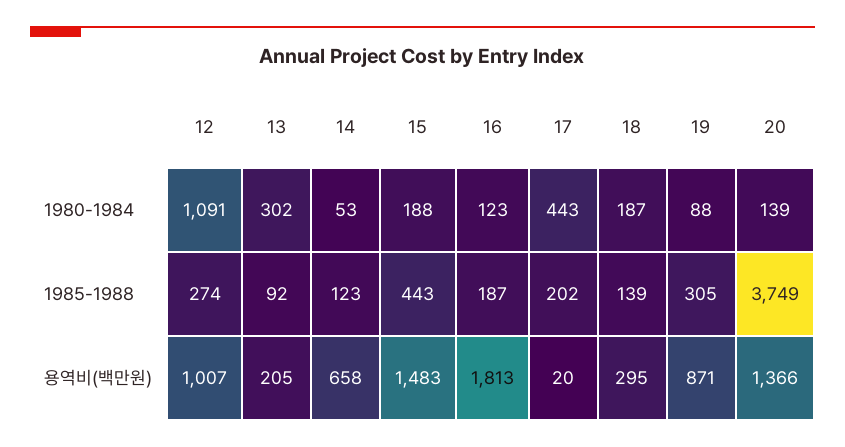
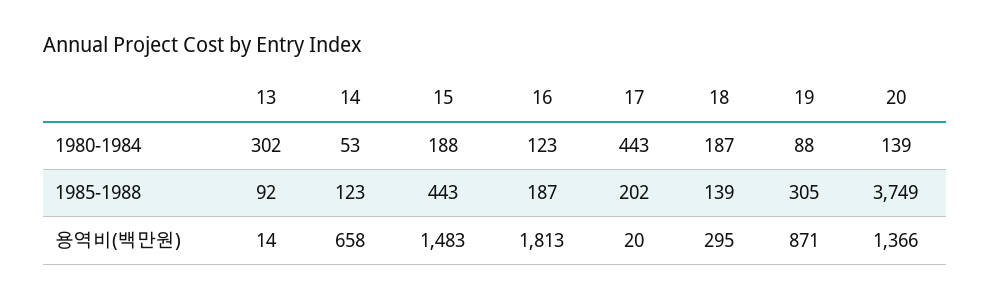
  {
-   "12": {
-     "1980-1984": 1091,
-     "1985-1988": 274,
-     "용역비(백만원)": 1007
-   },
    "13": {
      "1980-1984": 302,
      "1985-1988": 92,
-     "용역비(백만원)": 205
+     "용역비(백만원)": 14
    },
    "14": {
      "1980-1984": 53,
      "1985-1988": 123,
      "용역비(백만원)": 658
    },
    "15": {
      "1980-1984": 188,
      "1985-1988": 443,
      "용역비(백만원)": 1483
    },
    "16": {
      "1980-1984": 123,
      "1985-1988": 187,
      "용역비(백만원)": 1813
    },
    "17": {
      "1980-1984": 443,
      "1985-1988": 202,
      "용역비(백만원)": 20
    },
    "18": {
      "1980-1984": 187,
      "1985-1988": 139,
      "용역비(백만원)": 295
    },
    "19": {
      "1980-1984": 88,
      "1985-1988": 305,
      "용역비(백만원)": 871
    },
    "20": {
      "1980-1984": 139,
      "1985-1988": 3749,
      "용역비(백만원)": 1366
    }
  }

